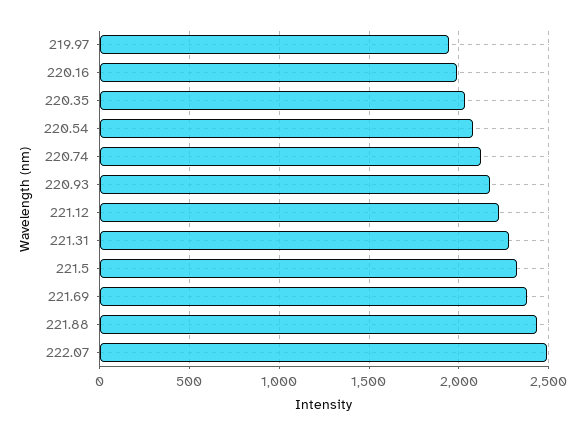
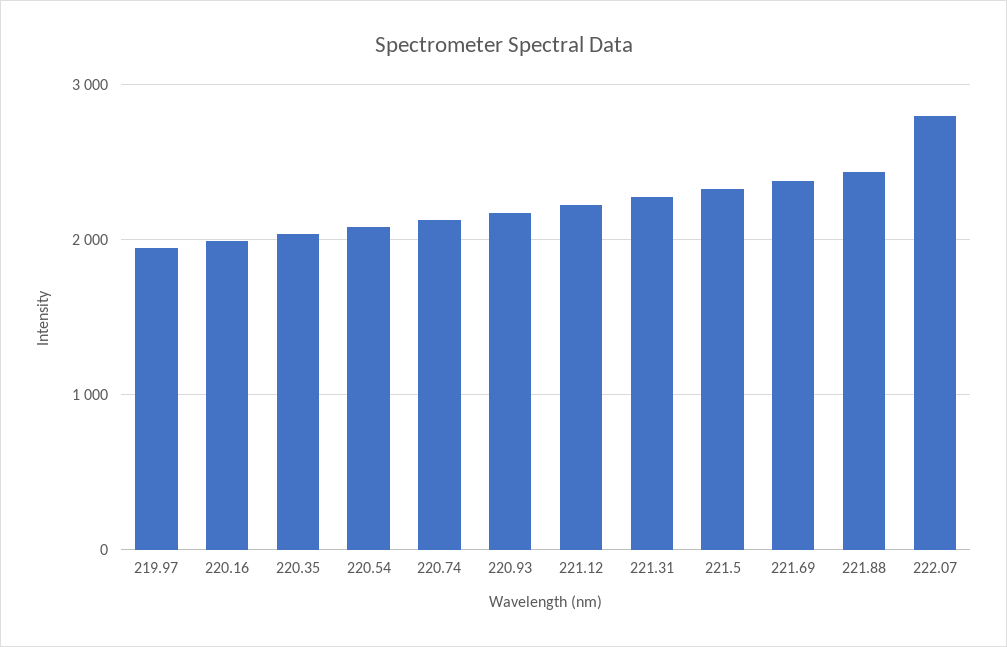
  {
    "219.97": 1950,
    "220.16": 2000,
    "220.35": 2050,
    "220.54": 2100,
    "220.74": 2150,
    "220.93": 2150,
    "221.12": 2200,
    "221.31": 2300,
    "221.5": 2350,
    "221.69": 2400,
    "221.88": 2450,
-   "222.07": 2500
+   "222.07": 2800
  }

